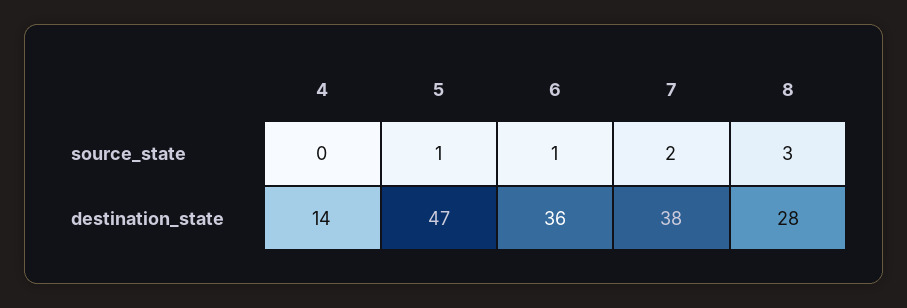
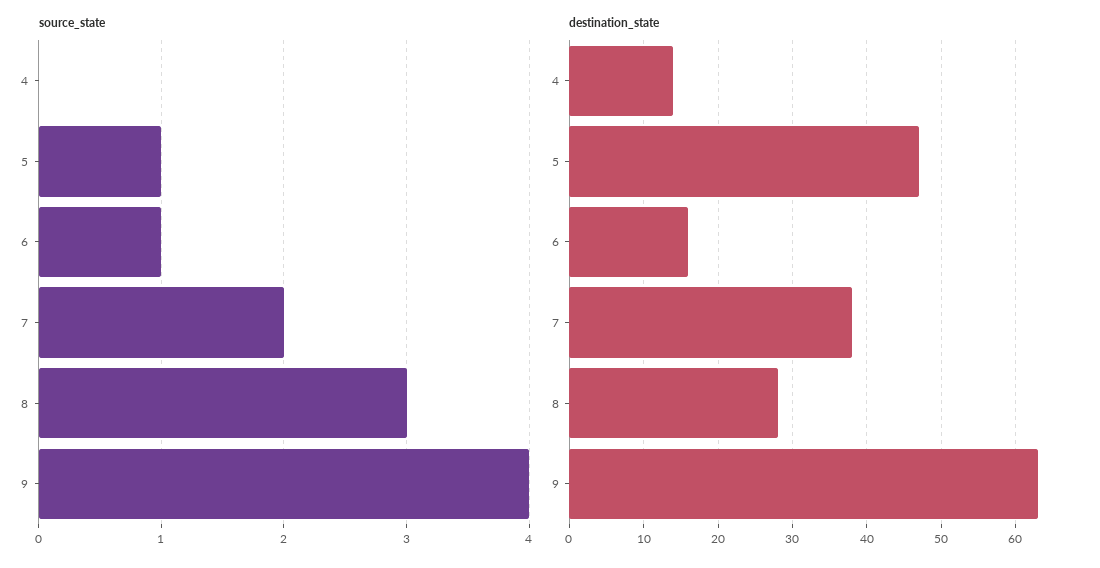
  {
    "source_state": {
      "4": 0,
      "5": 1,
      "6": 1,
      "7": 2,
-     "8": 3
+     "8": 3,
+     "9": 4
    },
    "destination_state": {
      "4": 14,
      "5": 47,
-     "6": 36,
+     "6": 16,
      "7": 38,
-     "8": 28
+     "8": 28,
+     "9": 63
    }
  }

